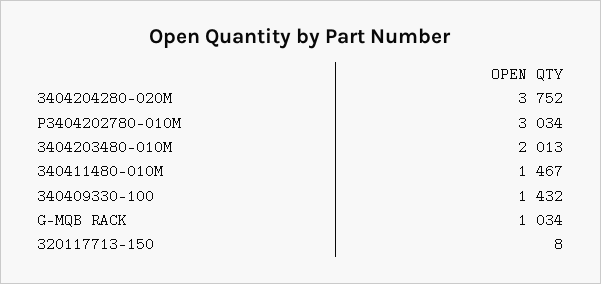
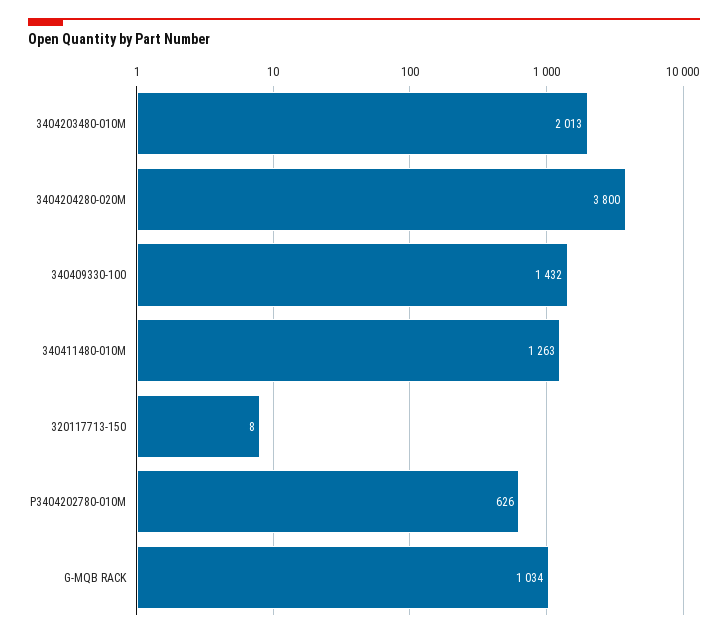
  {
-   "3404204280-020M": 3752,
+   "3404204280-020M": 3800,
-   "P3404202780-010M": 3034,
+   "P3404202780-010M": 626,
    "3404203480-010M": 2013,
-   "340411480-010M": 1467,
+   "340411480-010M": 1263,
    "340409330-100": 1432,
    "G-MQB RACK": 1034,
    "320117713-150": 8
  }

